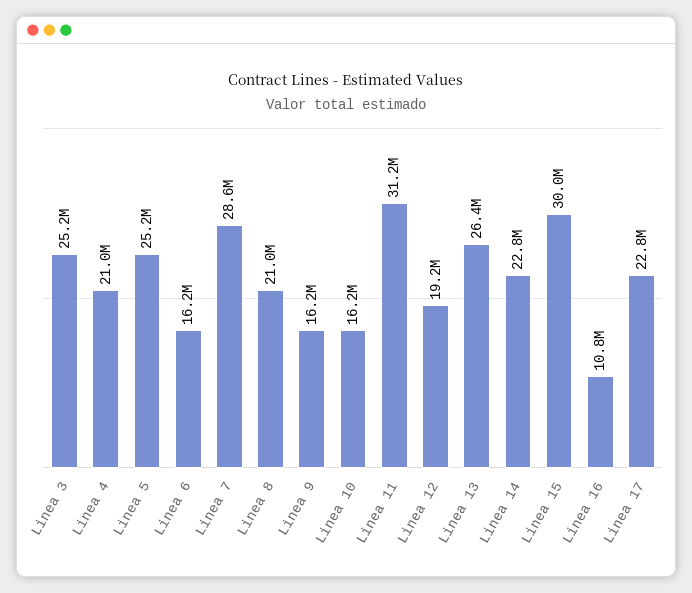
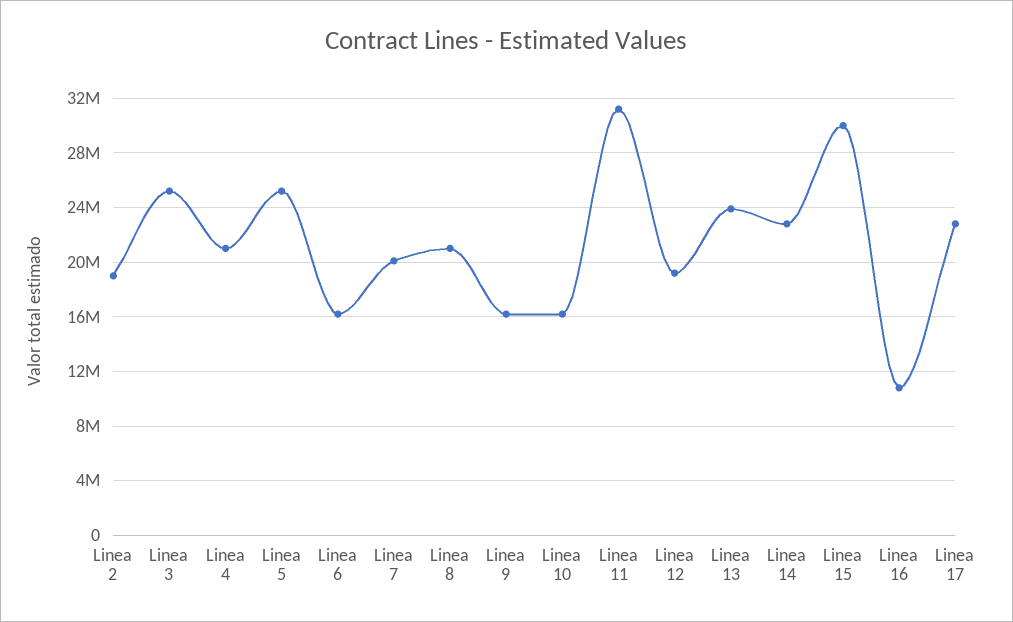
  {
    "Linea 3": 25200000,
    "Linea 4": 21000000,
    "Linea 5": 25200000,
    "Linea 6": 16200000,
-   "Linea 7": 28600000,
+   "Linea 7": 20000000,
    "Linea 8": 21000000,
    "Linea 9": 16200000,
    "Linea 10": 16200000,
    "Linea 11": 31200000,
    "Linea 12": 19200000,
-   "Linea 13": 26400000,
+   "Linea 13": 24000000,
    "Linea 14": 22800000,
    "Linea 15": 30000000,
    "Linea 16": 10800000,
-   "Linea 17": 22800000
+   "Linea 17": 22800000,
+   "Linea 2": 19000000
  }

